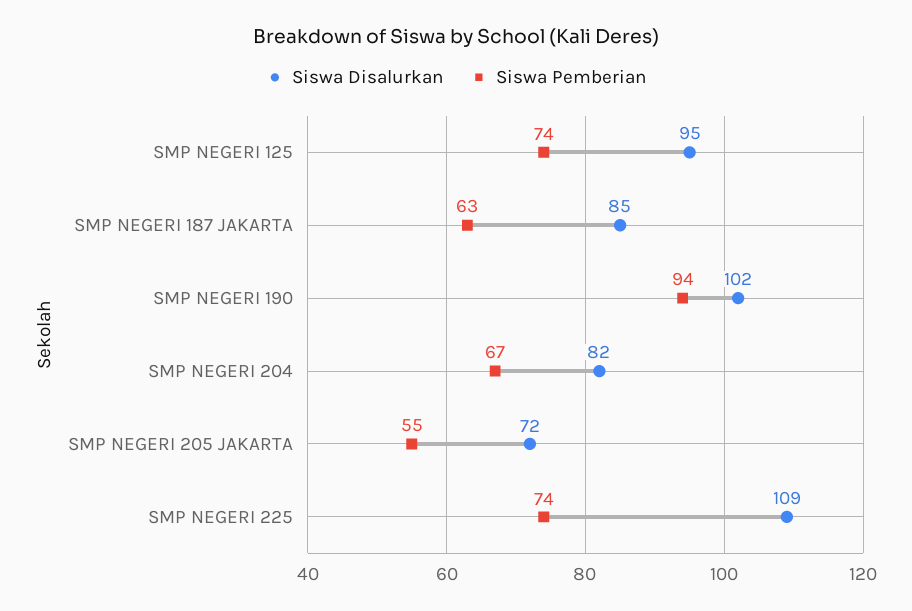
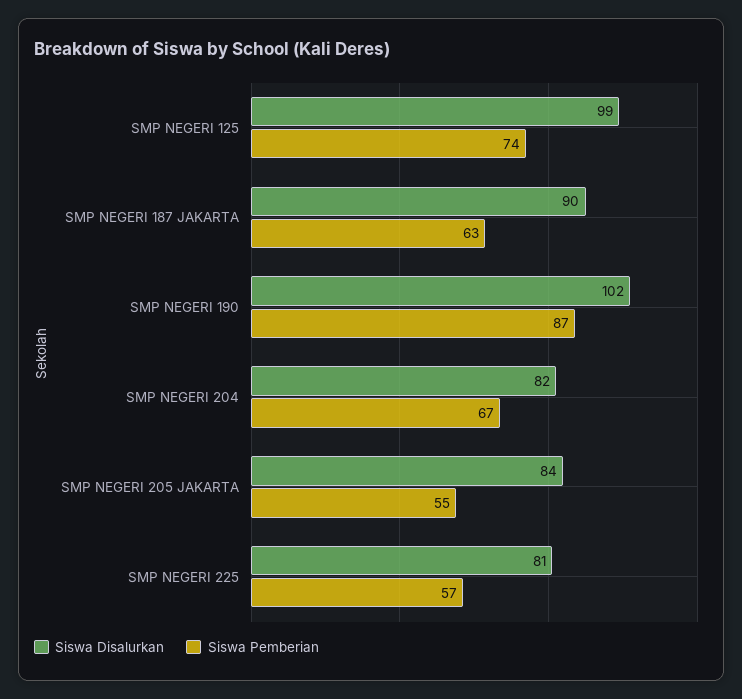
  {
    "Siswa Disalurkan": {
-     "SMP NEGERI 125": 95,
+     "SMP NEGERI 125": 99,
-     "SMP NEGERI 187 JAKARTA": 85,
+     "SMP NEGERI 187 JAKARTA": 90,
      "SMP NEGERI 190": 102,
      "SMP NEGERI 204": 82,
-     "SMP NEGERI 205 JAKARTA": 72,
+     "SMP NEGERI 205 JAKARTA": 84,
-     "SMP NEGERI 225": 109
+     "SMP NEGERI 225": 81
    },
    "Siswa Pemberian": {
      "SMP NEGERI 125": 74,
      "SMP NEGERI 187 JAKARTA": 63,
-     "SMP NEGERI 190": 94,
+     "SMP NEGERI 190": 87,
      "SMP NEGERI 204": 67,
      "SMP NEGERI 205 JAKARTA": 55,
-     "SMP NEGERI 225": 74
+     "SMP NEGERI 225": 57
    }
  }

